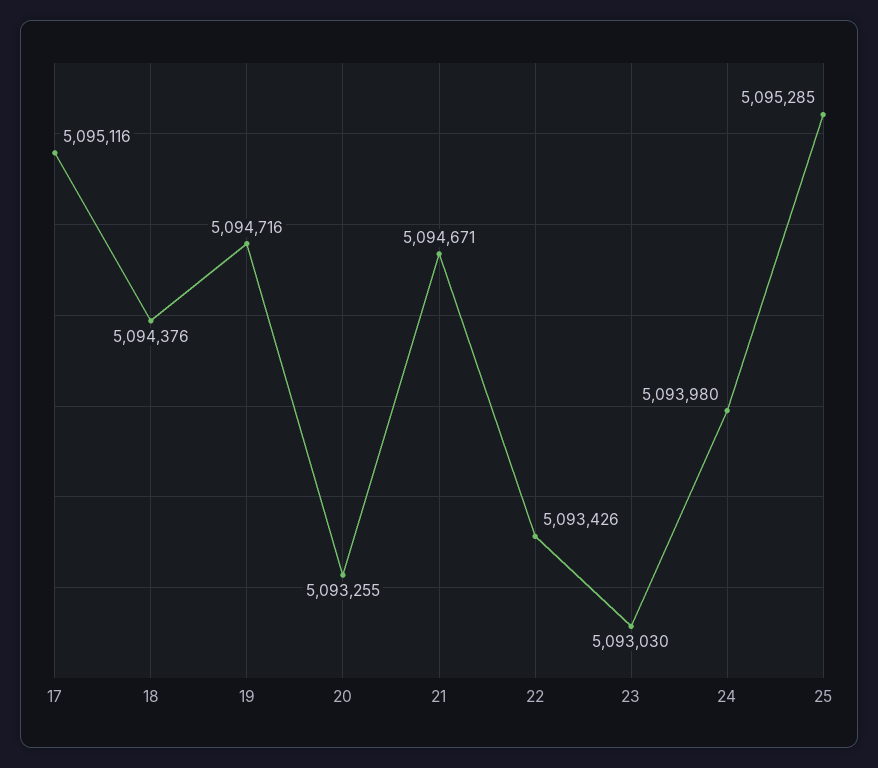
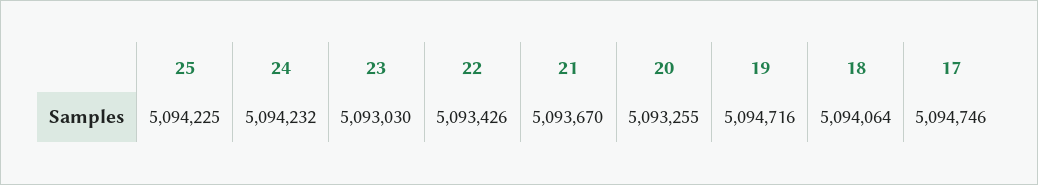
  {
-   "17": 5095116,
+   "17": 5094746,
-   "18": 5094376,
+   "18": 5094064,
    "19": 5094716,
    "20": 5093255,
-   "21": 5094671,
+   "21": 5093670,
    "22": 5093426,
    "23": 5093030,
-   "24": 5093980,
+   "24": 5094232,
-   "25": 5095285
+   "25": 5094225
  }

